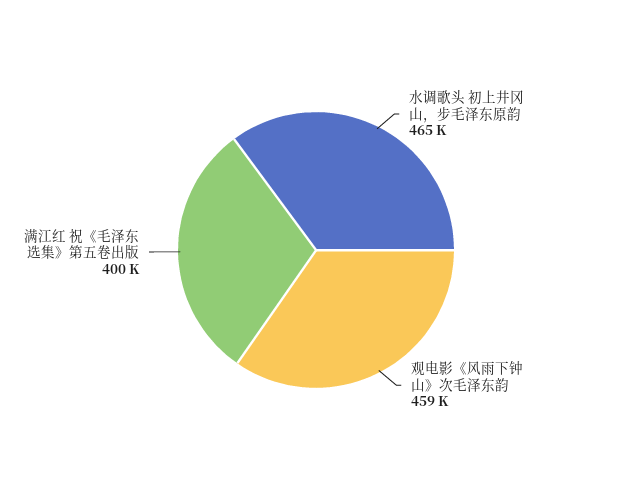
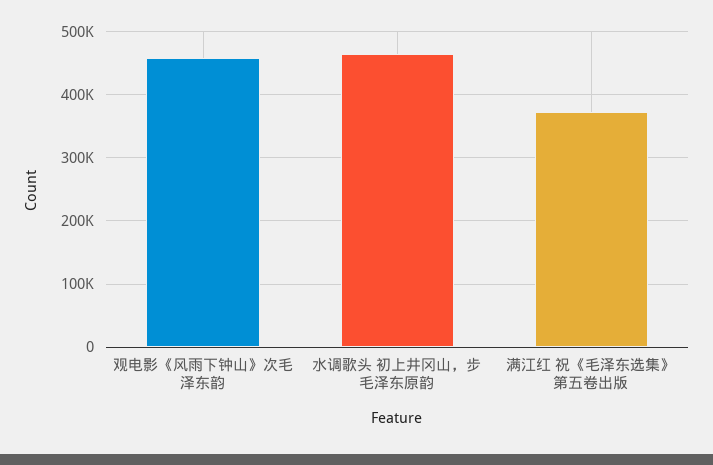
  {
    "水调歌头 初上井冈山，步毛泽东原韵": 465000,
    "观电影《风雨下钟山》次毛泽东韵": 459000,
-   "满江红 祝《毛泽东选集》第五卷出版": 400000
+   "满江红 祝《毛泽东选集》第五卷出版": 370000
  }

